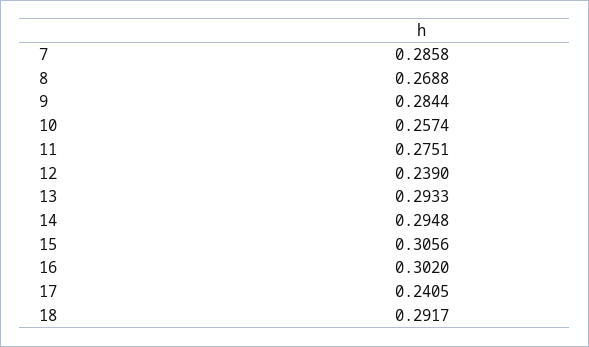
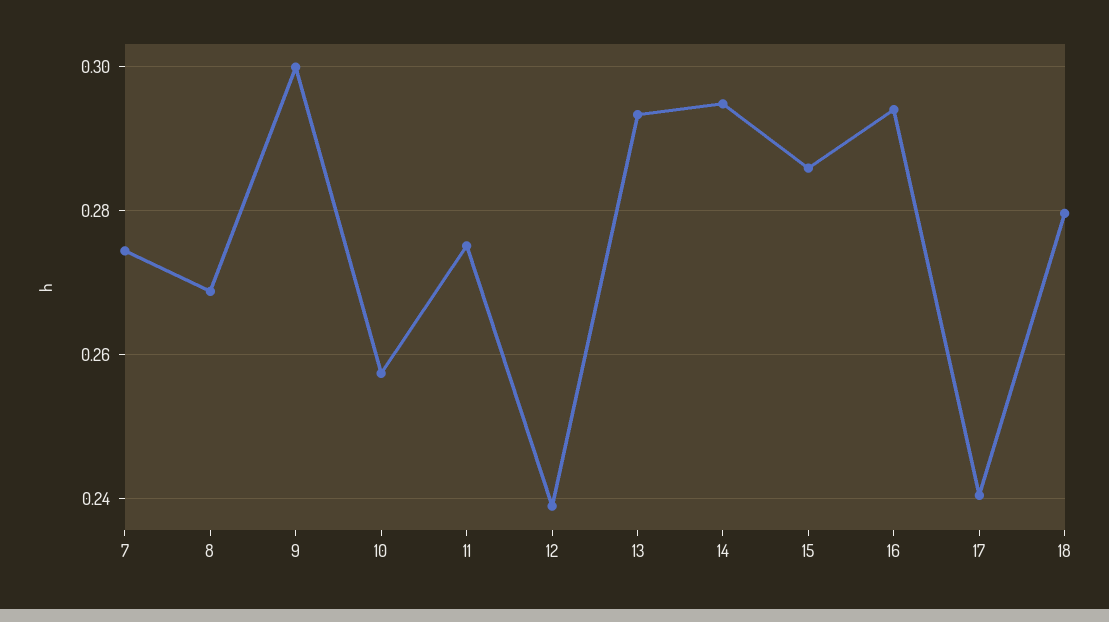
  {
-   "7": 0.2858,
+   "7": 0.274,
    "8": 0.2688,
-   "9": 0.2844,
+   "9": 0.3,
    "10": 0.2574,
    "11": 0.2751,
    "12": 0.239,
    "13": 0.2933,
    "14": 0.2948,
-   "15": 0.3056,
+   "15": 0.286,
-   "16": 0.302,
+   "16": 0.294,
    "17": 0.2405,
-   "18": 0.2917
+   "18": 0.28
  }

